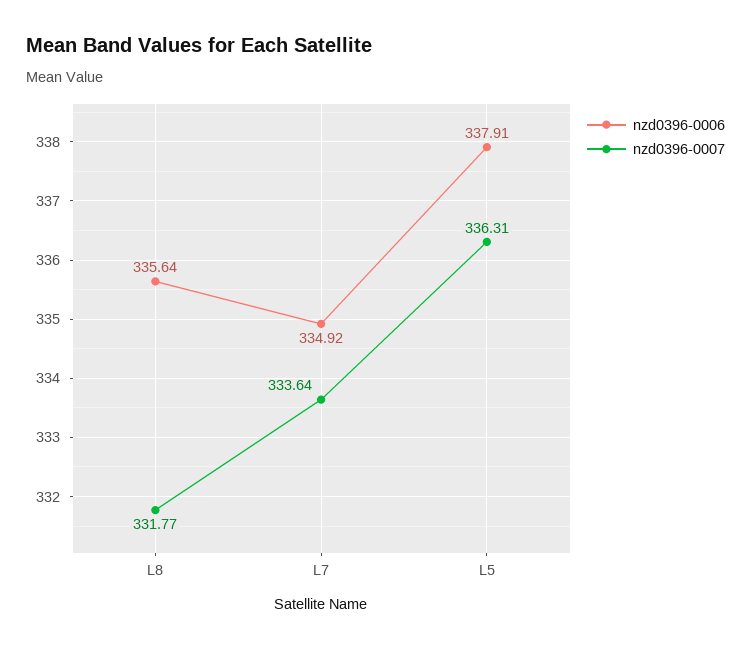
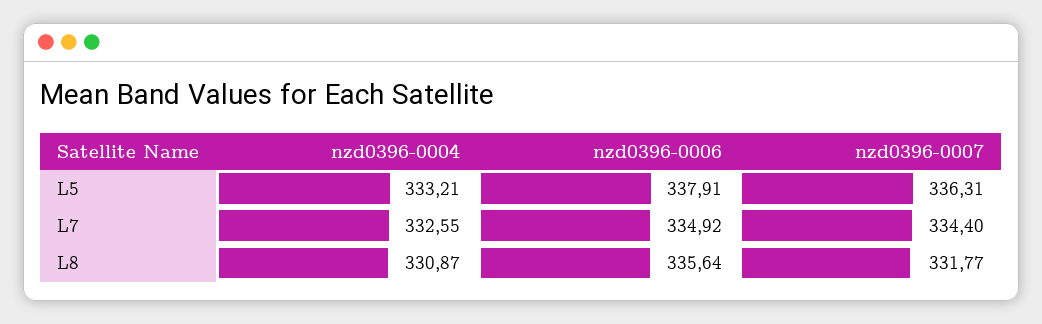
  {
    "nzd0396-0006": {
      "L8": 335.64,
      "L7": 334.92,
      "L5": 337.91
    },
    "nzd0396-0007": {
      "L8": 331.77,
-     "L7": 333.64,
+     "L7": 334.4,
      "L5": 336.31
-   }
+   },
+   "nzd0396-0004": {
+     "L5": 333.21,
+     "L7": 332.55,
+     "L8": 330.87
+   }
  }

